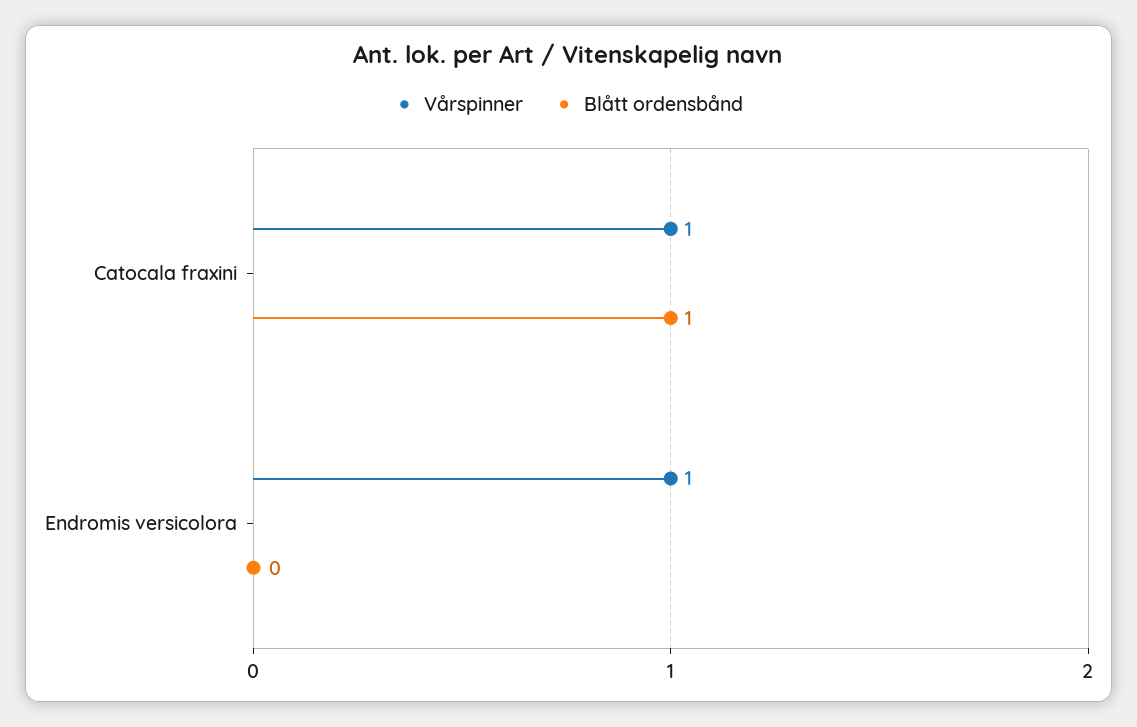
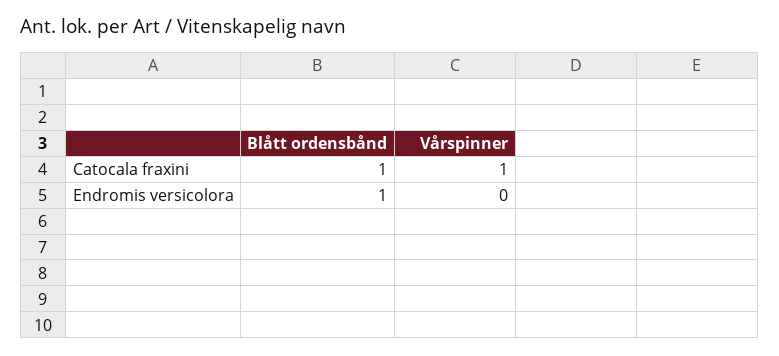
  {
    "Vårspinner": {
      "Catocala fraxini": 1,
-     "Endromis versicolora": 1
+     "Endromis versicolora": 0
    },
    "Blått ordensbånd": {
      "Catocala fraxini": 1,
-     "Endromis versicolora": 0
+     "Endromis versicolora": 1
    }
  }

